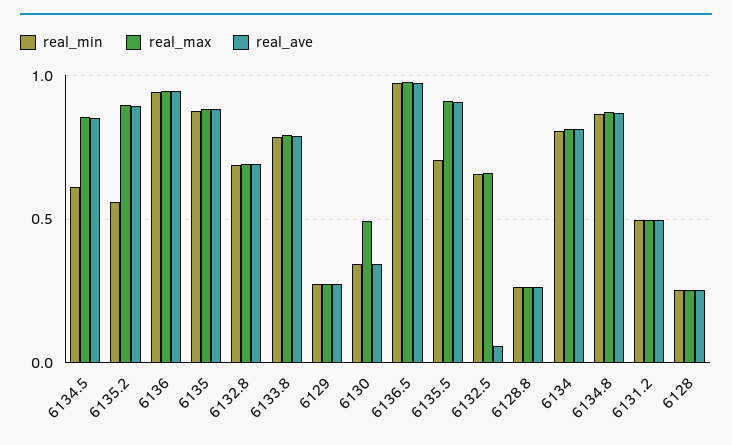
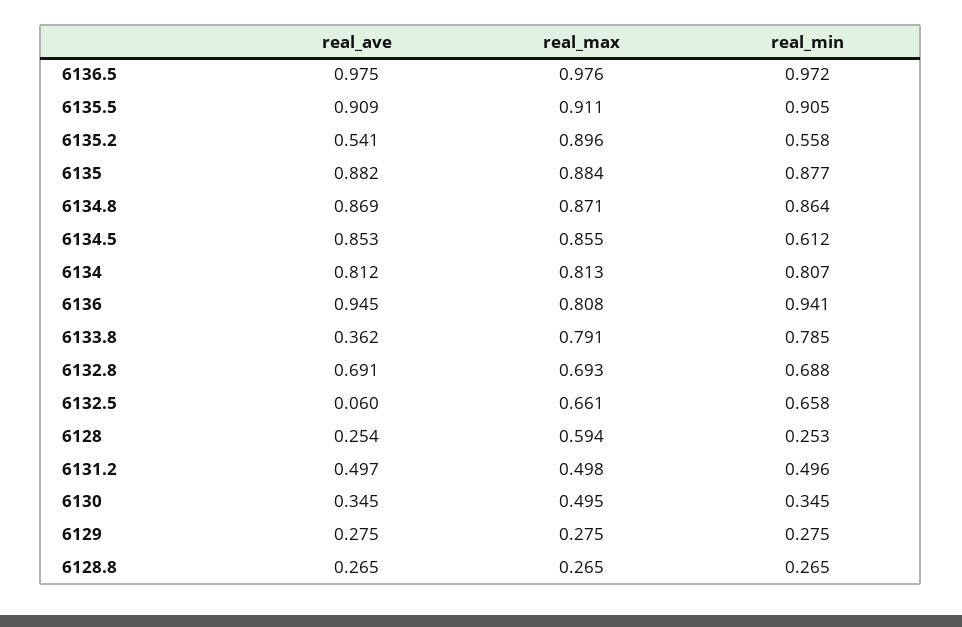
  {
    "real_min": {
      "6134.5": 0.612,
      "6135.2": 0.558,
      "6136": 0.941,
      "6135": 0.877,
      "6132.8": 0.688,
      "6133.8": 0.785,
      "6129": 0.275,
      "6130": 0.345,
      "6136.5": 0.972,
-     "6135.5": 0.7,
+     "6135.5": 0.905,
      "6132.5": 0.658,
      "6128.8": 0.265,
      "6134": 0.807,
      "6134.8": 0.864,
      "6131.2": 0.496,
      "6128": 0.253
    },
    "real_max": {
      "6134.5": 0.855,
      "6135.2": 0.896,
-     "6136": 0.95,
+     "6136": 0.808,
      "6135": 0.884,
      "6132.8": 0.693,
      "6133.8": 0.791,
      "6129": 0.275,
      "6130": 0.495,
      "6136.5": 0.976,
      "6135.5": 0.911,
      "6132.5": 0.661,
      "6128.8": 0.265,
      "6134": 0.813,
      "6134.8": 0.871,
      "6131.2": 0.498,
-     "6128": 0.25
+     "6128": 0.594
    },
    "real_ave": {
      "6134.5": 0.853,
-     "6135.2": 0.9,
+     "6135.2": 0.541,
      "6136": 0.945,
      "6135": 0.882,
      "6132.8": 0.691,
-     "6133.8": 0.8,
+     "6133.8": 0.362,
      "6129": 0.275,
      "6130": 0.345,
      "6136.5": 0.975,
      "6135.5": 0.909,
      "6132.5": 0.06,
      "6128.8": 0.265,
      "6134": 0.812,
      "6134.8": 0.869,
      "6131.2": 0.497,
      "6128": 0.254
    }
  }

